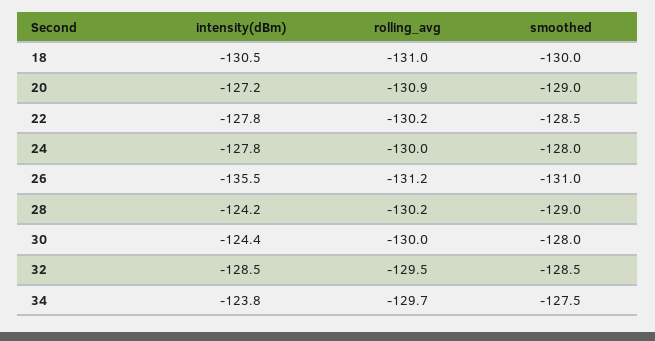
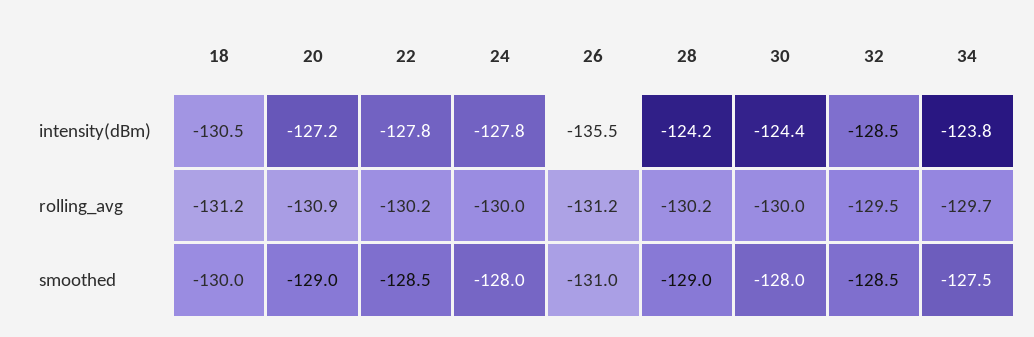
  {
    "intensity(dBm)": {
      "18": -130.5,
      "20": -127.2,
      "22": -127.8,
      "24": -127.8,
      "26": -135.5,
      "28": -124.2,
      "30": -124.4,
      "32": -128.5,
      "34": -123.8
    },
    "rolling_avg": {
-     "18": -131,
+     "18": -131.2,
      "20": -130.9,
      "22": -130.2,
      "24": -130,
      "26": -131.2,
      "28": -130.2,
      "30": -130,
      "32": -129.5,
      "34": -129.7
    },
    "smoothed": {
      "18": -130,
      "20": -129,
      "22": -128.5,
      "24": -128,
      "26": -131,
      "28": -129,
      "30": -128,
      "32": -128.5,
      "34": -127.5
    }
  }

